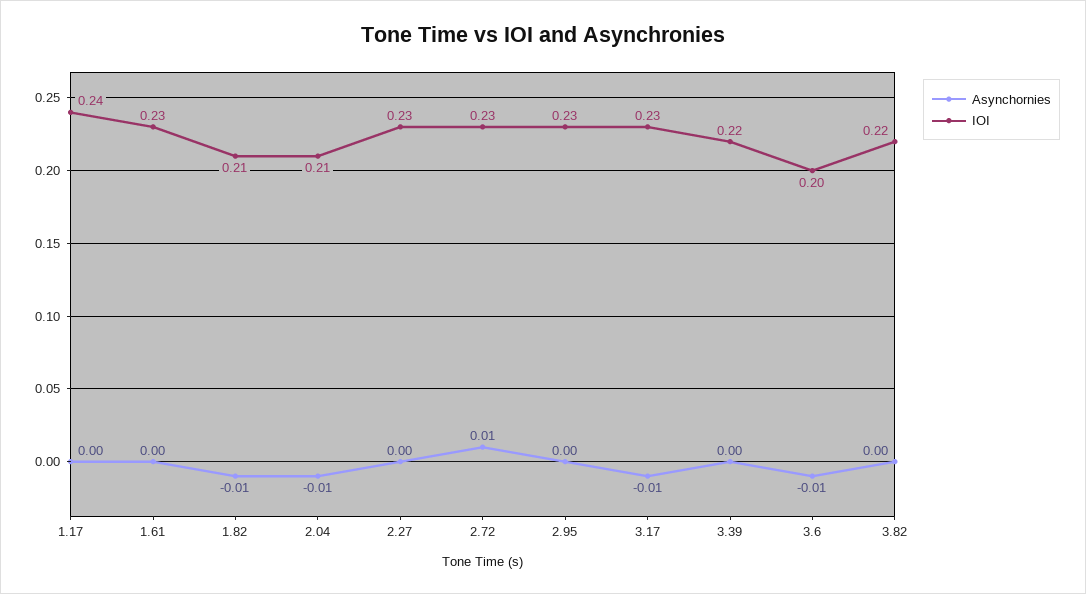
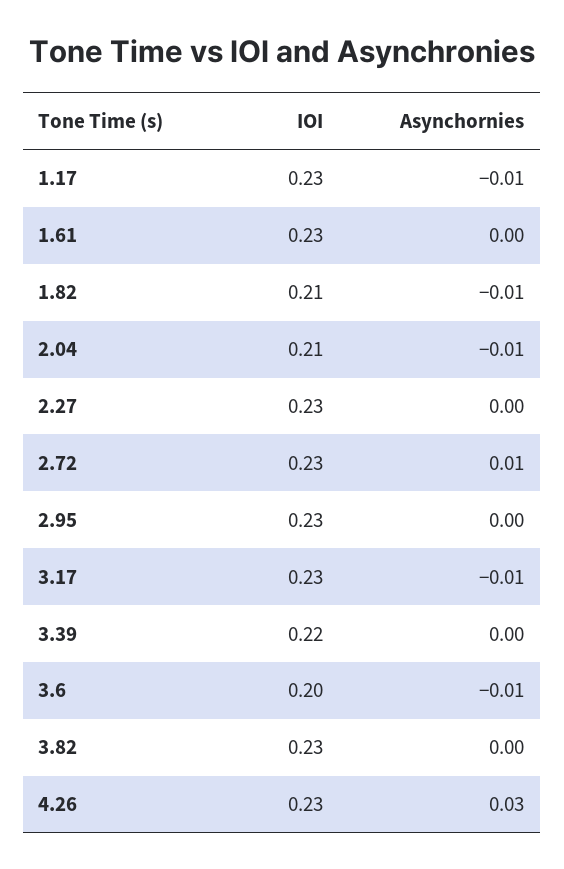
  {
    "Asynchornies": {
-     "1.17": 0,
+     "1.17": -0.01,
      "1.61": 0,
      "1.82": -0.01,
      "2.04": -0.01,
      "2.27": 0,
      "2.72": 0.01,
      "2.95": 0,
      "3.17": -0.01,
      "3.39": 0,
      "3.6": -0.01,
-     "3.82": 0
+     "3.82": 0,
+     "4.26": 0.03
    },
    "IOI": {
-     "1.17": 0.24,
+     "1.17": 0.23,
      "1.61": 0.23,
      "1.82": 0.21,
      "2.04": 0.21,
      "2.27": 0.23,
      "2.72": 0.23,
      "2.95": 0.23,
      "3.17": 0.23,
      "3.39": 0.22,
      "3.6": 0.2,
-     "3.82": 0.22
+     "3.82": 0.23,
+     "4.26": 0.23
    }
  }

